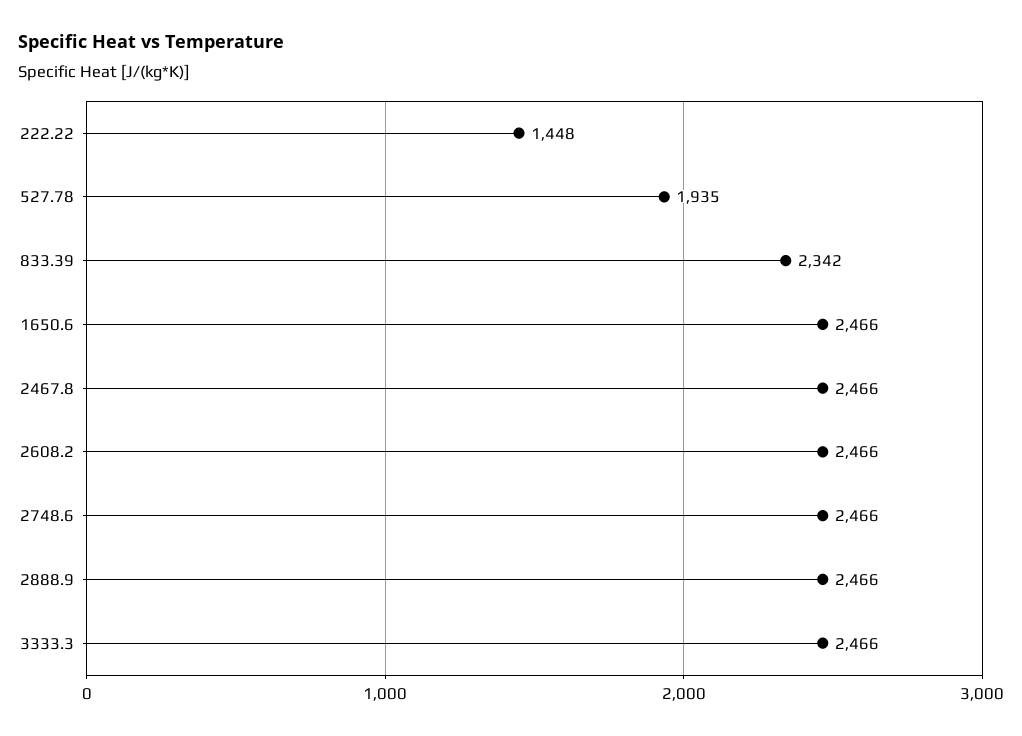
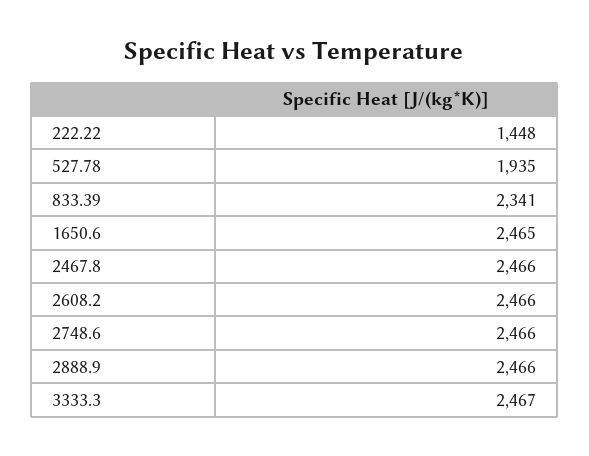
  {
    "222.22": 1448,
    "527.78": 1935,
-   "833.39": 2342,
+   "833.39": 2341,
-   "1650.6": 2466,
+   "1650.6": 2465,
    "2467.8": 2466,
    "2608.2": 2466,
    "2748.6": 2466,
    "2888.9": 2466,
-   "3333.3": 2466
+   "3333.3": 2467
  }

